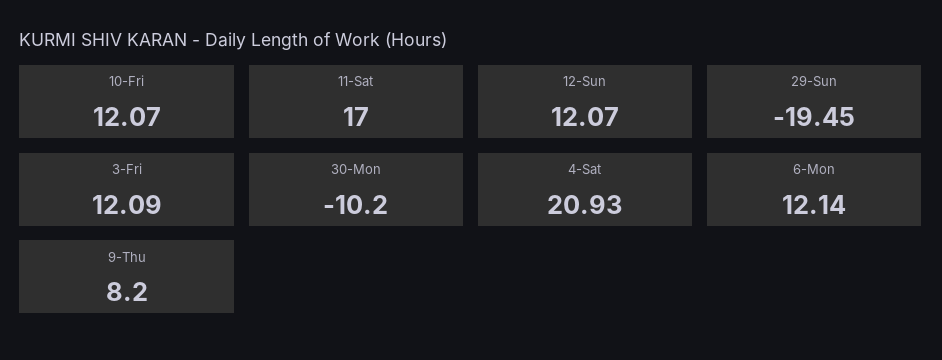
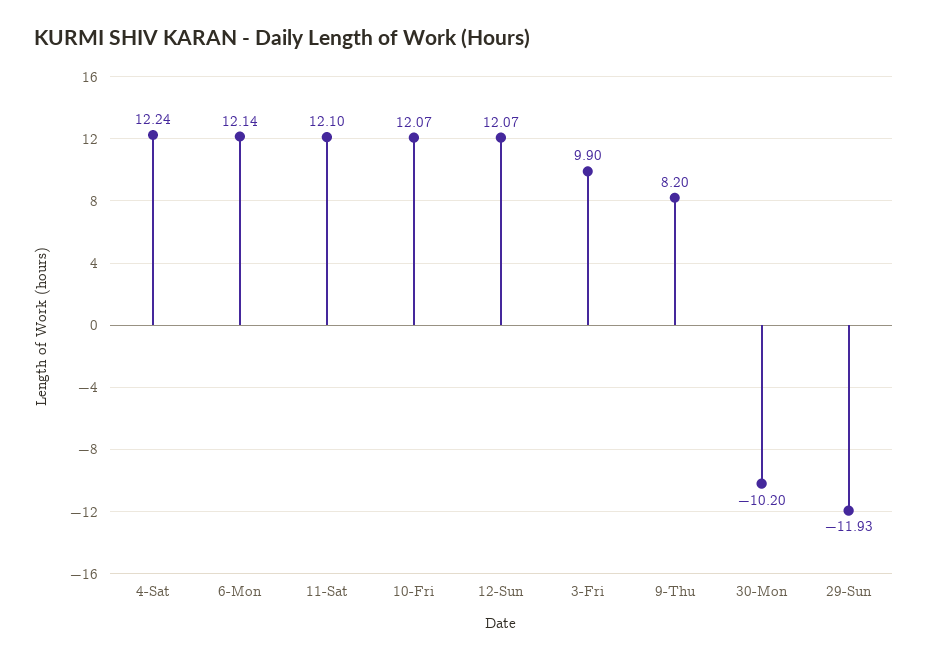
  {
    "10-Fri": 12.07,
-   "11-Sat": 17,
+   "11-Sat": 12.1,
    "12-Sun": 12.07,
-   "29-Sun": -19.45,
+   "29-Sun": -11.93,
-   "3-Fri": 12.09,
+   "3-Fri": 9.9,
    "30-Mon": -10.2,
-   "4-Sat": 20.93,
+   "4-Sat": 12.24,
    "6-Mon": 12.14,
    "9-Thu": 8.2
  }

